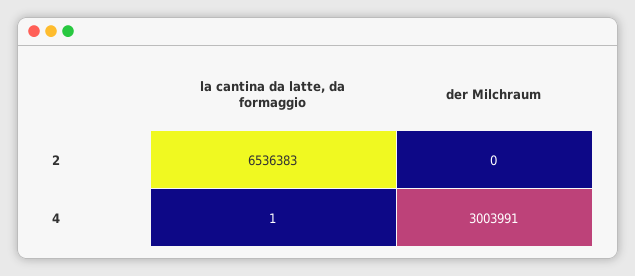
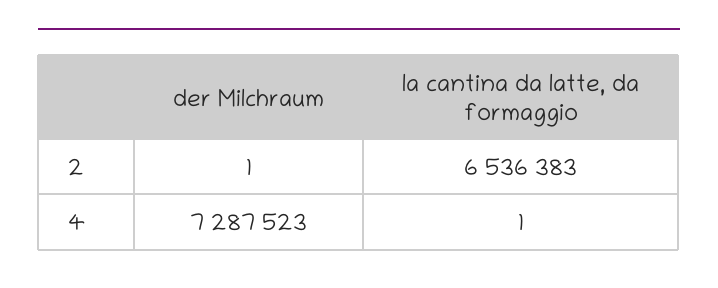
  {
    "la cantina da latte, da formaggio": {
      "2": 6536383,
      "4": 1
    },
    "der Milchraum": {
-     "2": 0,
+     "2": 1,
-     "4": 3003991
+     "4": 7287523
    }
  }

